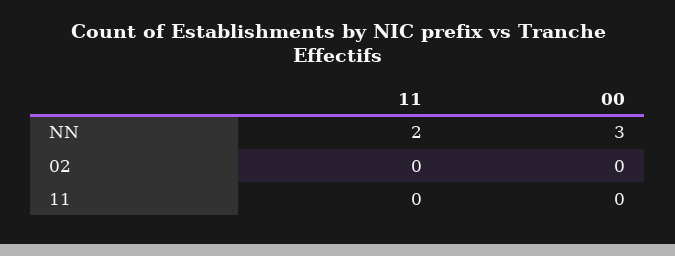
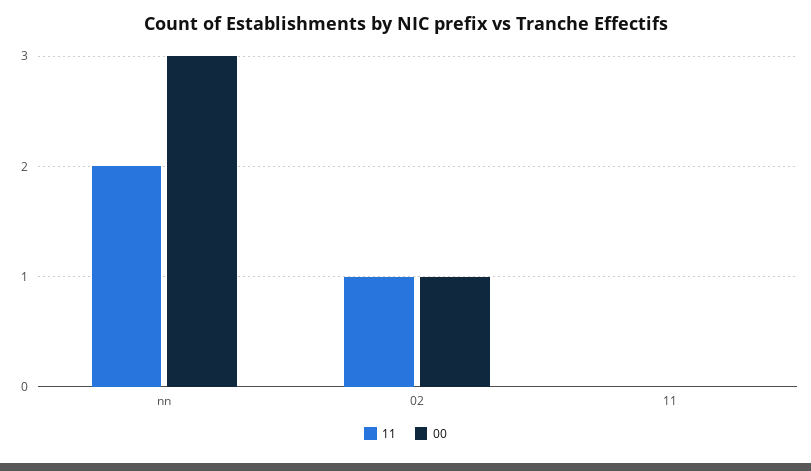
  {
    "11": {
      "NN": 2,
-     "02": 0,
+     "02": 1,
      "11": 0
    },
    "00": {
      "NN": 3,
-     "02": 0,
+     "02": 1,
      "11": 0
    }
  }

